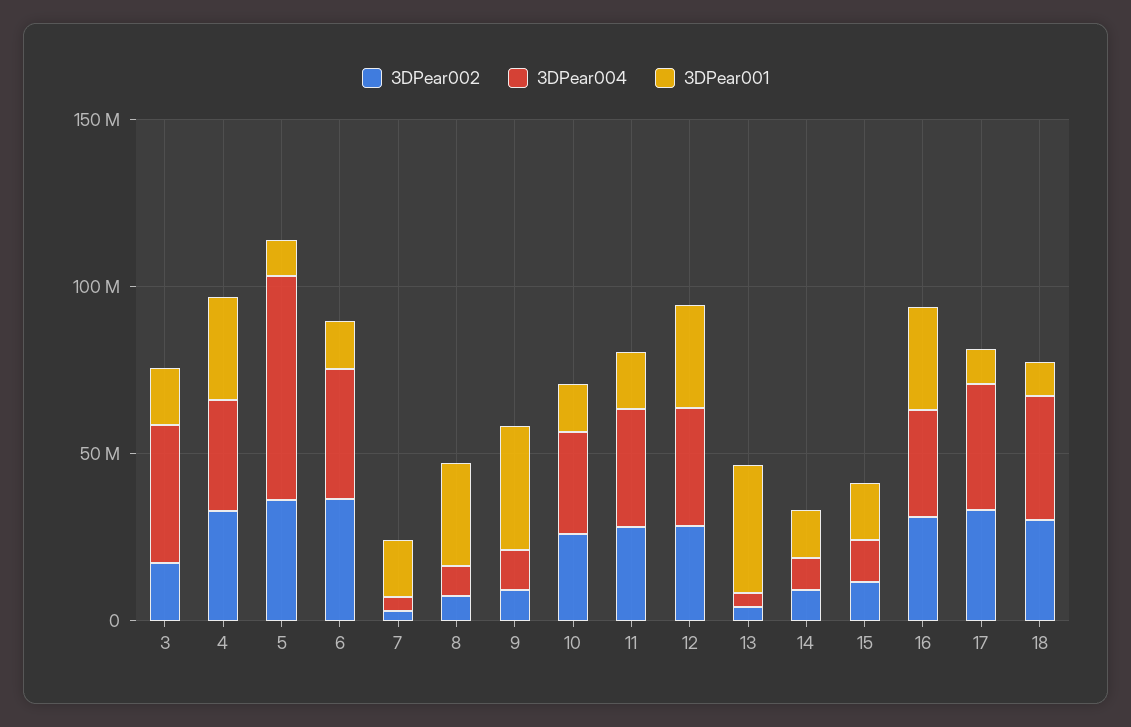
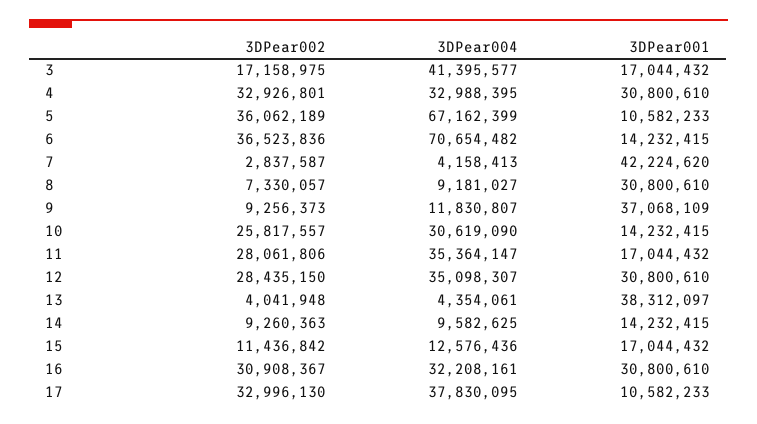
  {
    "3DPear002": {
      "3": 17158975,
      "4": 32926801,
      "5": 36062189,
      "6": 36523836,
      "7": 2837587,
      "8": 7330057,
      "9": 9256373,
      "10": 25817557,
      "11": 28061806,
      "12": 28435150,
      "13": 4041948,
      "14": 9260363,
      "15": 11436842,
      "16": 30908367,
-     "17": 32996130,
+     "17": 32996130
-     "18": 30000000
    },
    "3DPear004": {
      "3": 41395577,
      "4": 32988395,
      "5": 67162399,
-     "6": 40000000,
+     "6": 70654482,
      "7": 4158413,
      "8": 9181027,
      "9": 11830807,
      "10": 30619090,
      "11": 35364147,
      "12": 35098307,
      "13": 4354061,
      "14": 9582625,
      "15": 12576436,
      "16": 32208161,
-     "17": 37830095,
+     "17": 37830095
-     "18": 40000000
    },
    "3DPear001": {
      "3": 17044432,
      "4": 30800610,
      "5": 10582233,
      "6": 14232415,
-     "7": 20000000,
+     "7": 42224620,
      "8": 30800610,
      "9": 37068109,
      "10": 14232415,
      "11": 17044432,
      "12": 30800610,
      "13": 38312097,
      "14": 14232415,
      "15": 17044432,
      "16": 30800610,
-     "17": 10582233,
+     "17": 10582233
-     "18": 10000000
    }
  }

